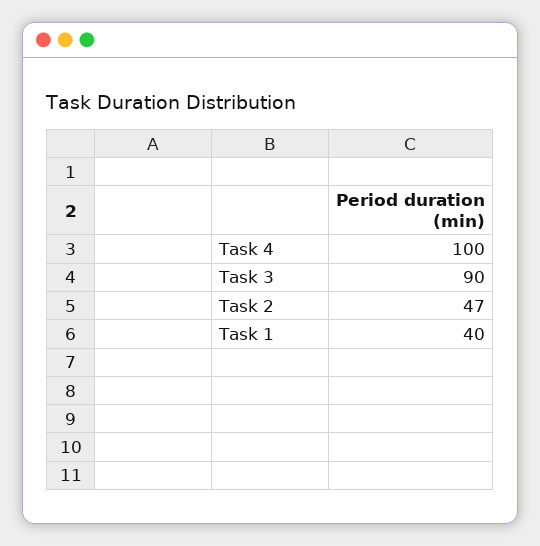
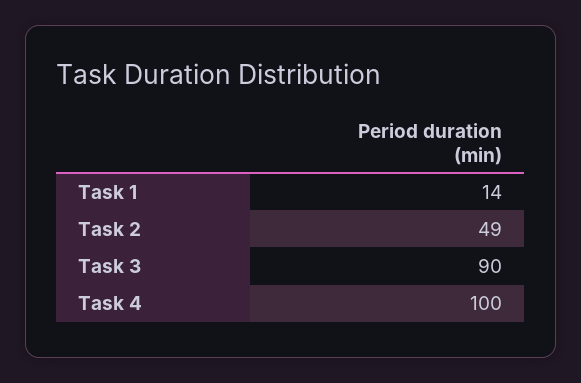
  {
    "Task 4": 100,
    "Task 3": 90,
-   "Task 2": 47,
+   "Task 2": 49,
-   "Task 1": 40
+   "Task 1": 14
  }

